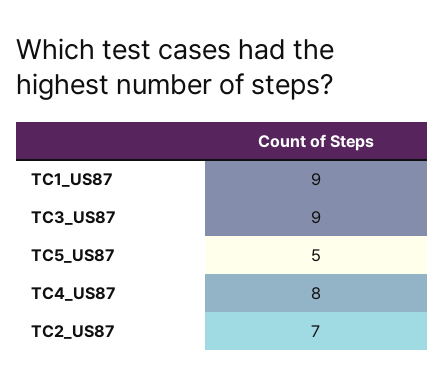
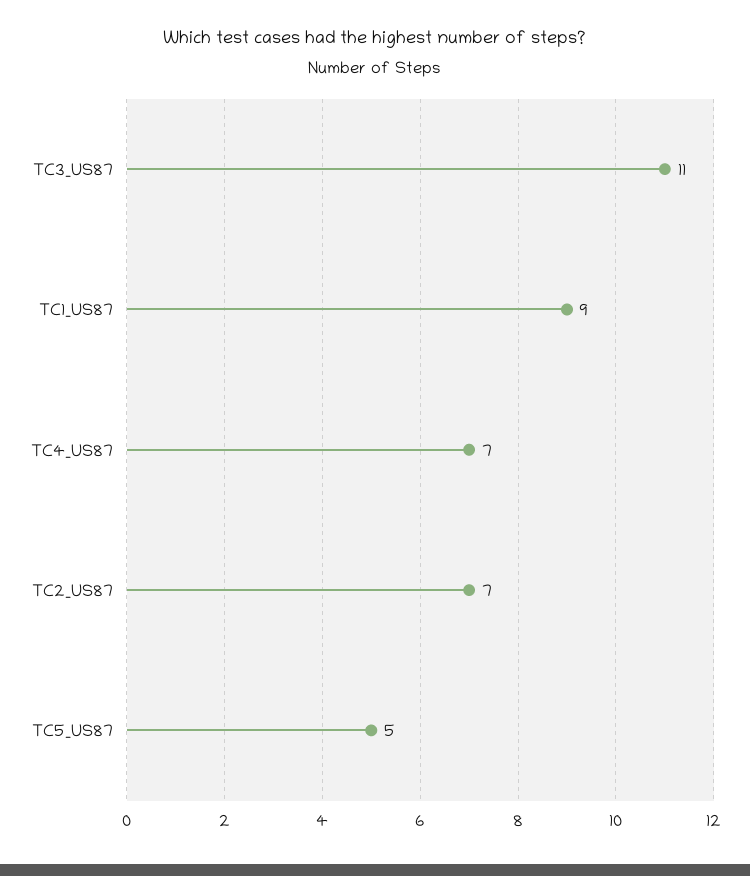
  {
    "TC1_US87": 9,
-   "TC3_US87": 9,
+   "TC3_US87": 11,
    "TC5_US87": 5,
-   "TC4_US87": 8,
+   "TC4_US87": 7,
    "TC2_US87": 7
  }

